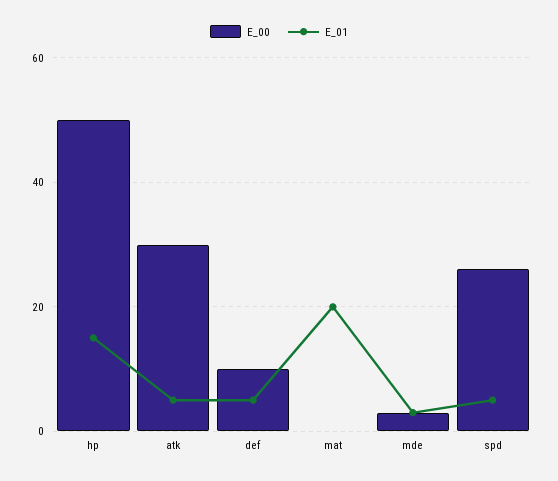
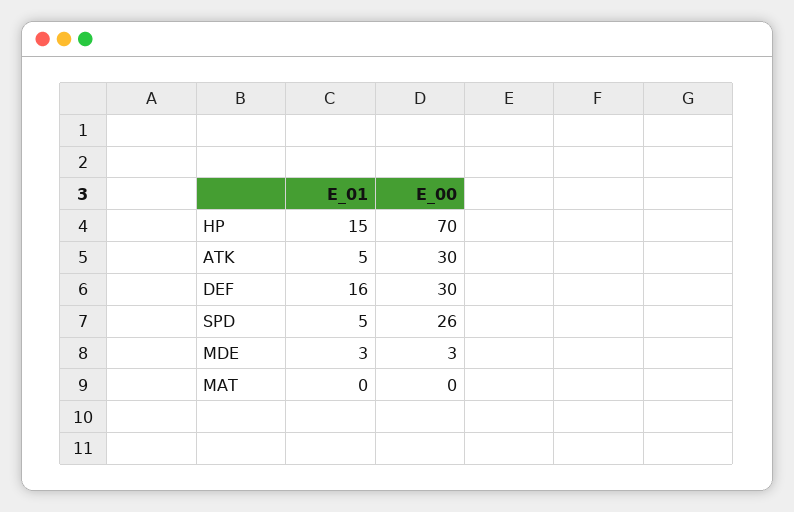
  {
    "E_00": {
-     "hp": 50,
+     "hp": 70,
      "atk": 30,
-     "def": 10,
+     "def": 30,
      "mat": 0,
      "mde": 3,
      "spd": 26
    },
    "E_01": {
      "hp": 15,
      "atk": 5,
-     "def": 5,
+     "def": 16,
-     "mat": 20,
+     "mat": 0,
      "mde": 3,
      "spd": 5
    }
  }

